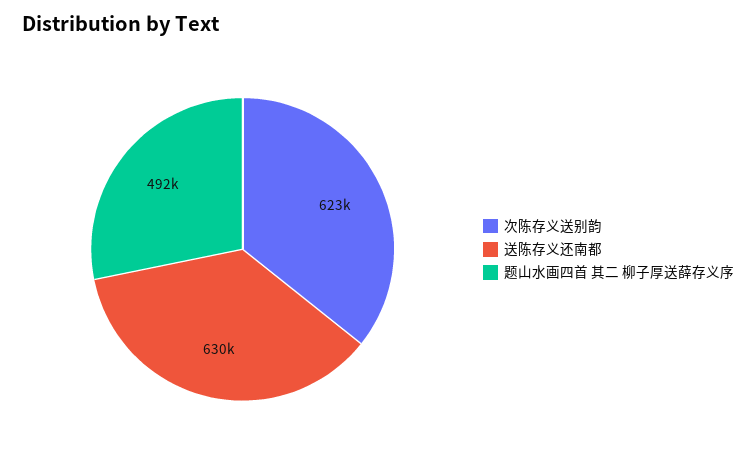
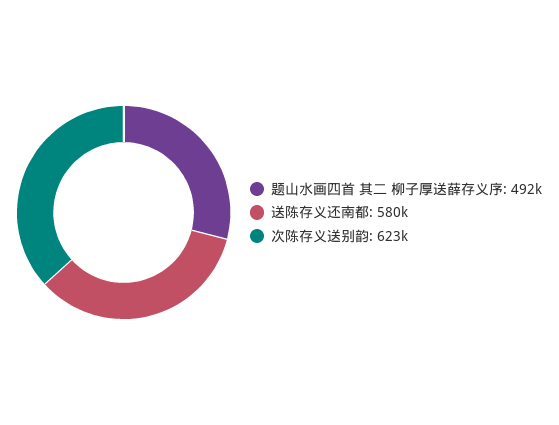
  {
    "次陈存义送别韵": 623000,
-   "送陈存义还南都": 630000,
+   "送陈存义还南都": 580000,
    "题山水画四首 其二 柳子厚送薛存义序": 492000
  }

